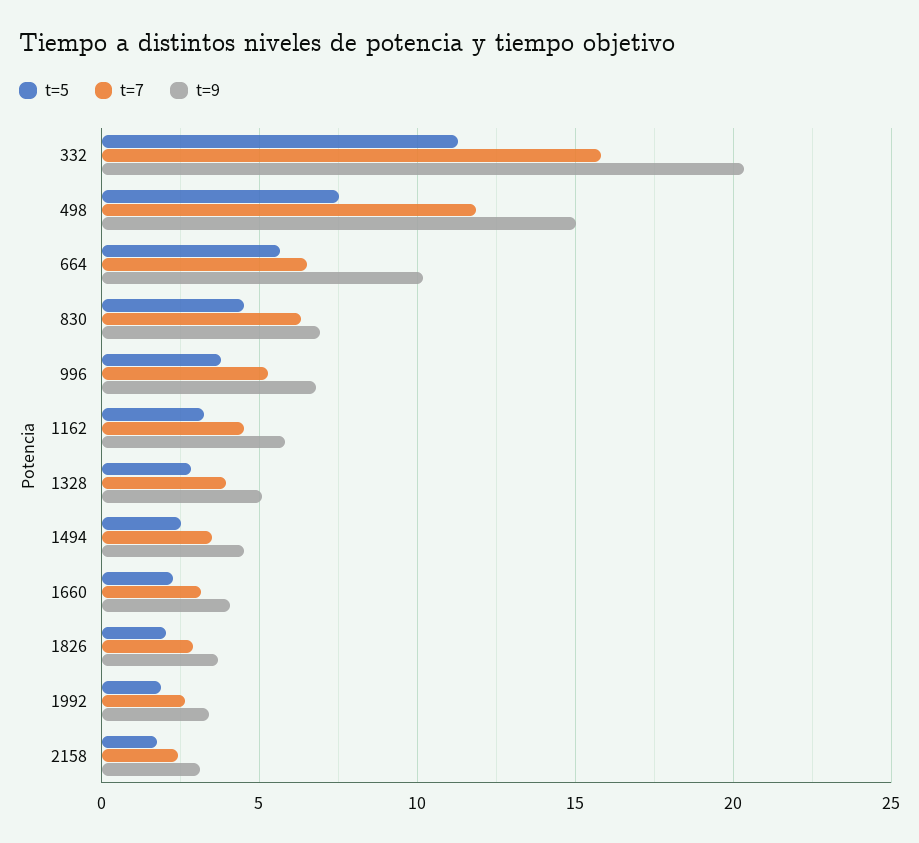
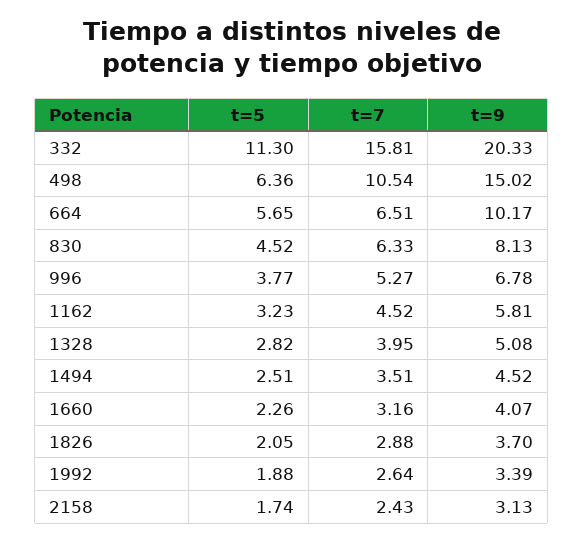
  {
    "t=5": {
      "332": 11.3,
-     "498": 7.5,
+     "498": 6.36,
      "664": 5.65,
      "830": 4.52,
      "996": 3.77,
      "1162": 3.23,
      "1328": 2.82,
      "1494": 2.51,
      "1660": 2.26,
      "1826": 2.05,
      "1992": 1.88,
      "2158": 1.74
    },
    "t=7": {
      "332": 15.81,
-     "498": 12,
+     "498": 10.54,
      "664": 6.51,
      "830": 6.33,
      "996": 5.27,
      "1162": 4.52,
      "1328": 3.95,
      "1494": 3.51,
      "1660": 3.16,
      "1826": 2.88,
      "1992": 2.64,
      "2158": 2.43
    },
    "t=9": {
      "332": 20.33,
      "498": 15.02,
      "664": 10.17,
-     "830": 7,
+     "830": 8.13,
      "996": 6.78,
      "1162": 5.81,
      "1328": 5.08,
      "1494": 4.52,
      "1660": 4.07,
      "1826": 3.7,
      "1992": 3.39,
      "2158": 3.13
    }
  }

